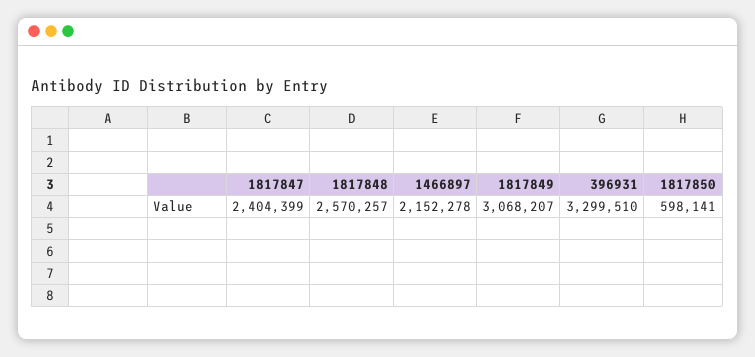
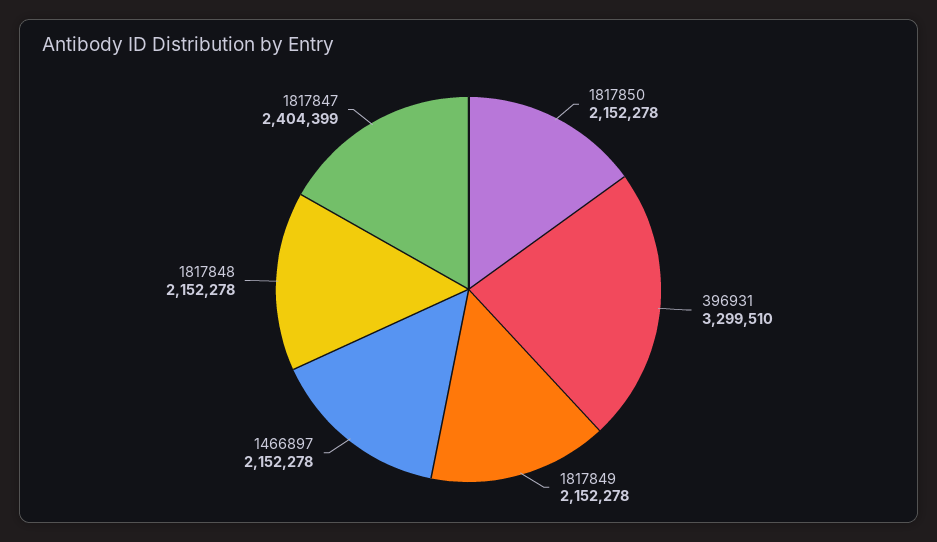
  {
    "1817847": 2404399,
-   "1817848": 2570257,
+   "1817848": 2152278,
    "1466897": 2152278,
-   "1817849": 3068207,
+   "1817849": 2152278,
    "396931": 3299510,
-   "1817850": 598141
+   "1817850": 2152278
  }

